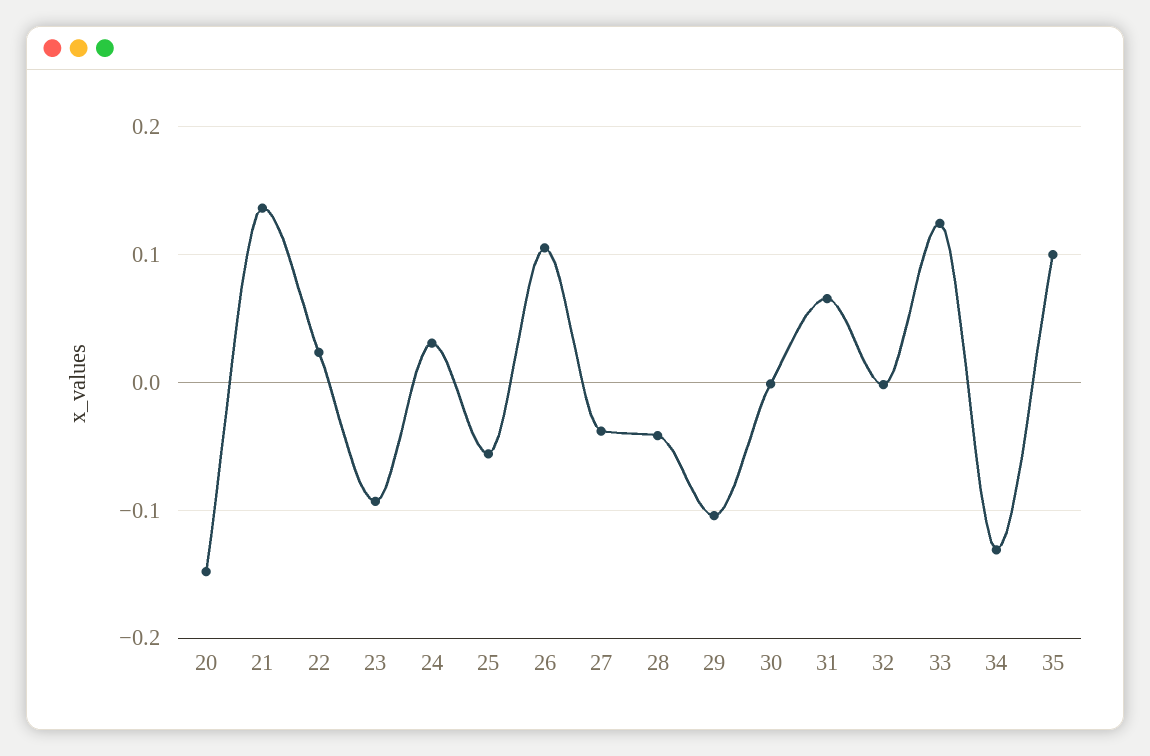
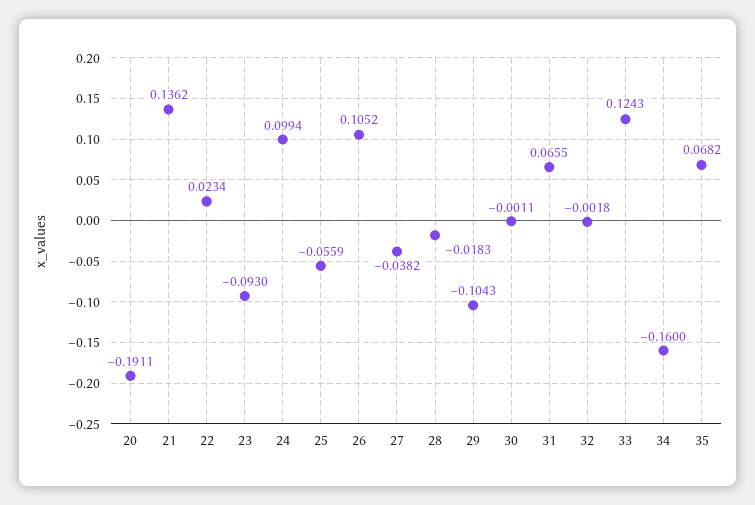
  {
-   "20": -0.15,
+   "20": -0.1911,
    "21": 0.1362,
    "22": 0.0234,
    "23": -0.093,
-   "24": 0.03,
+   "24": 0.0994,
    "25": -0.0559,
    "26": 0.1052,
    "27": -0.0382,
-   "28": -0.04,
+   "28": -0.0183,
    "29": -0.1043,
    "30": -0.0011,
    "31": 0.0655,
    "32": -0.0018,
    "33": 0.1243,
-   "34": -0.13,
+   "34": -0.16,
-   "35": 0.1
+   "35": 0.0682
  }

